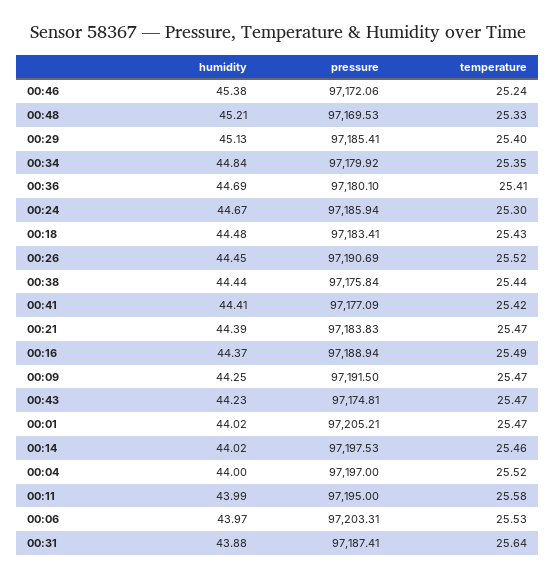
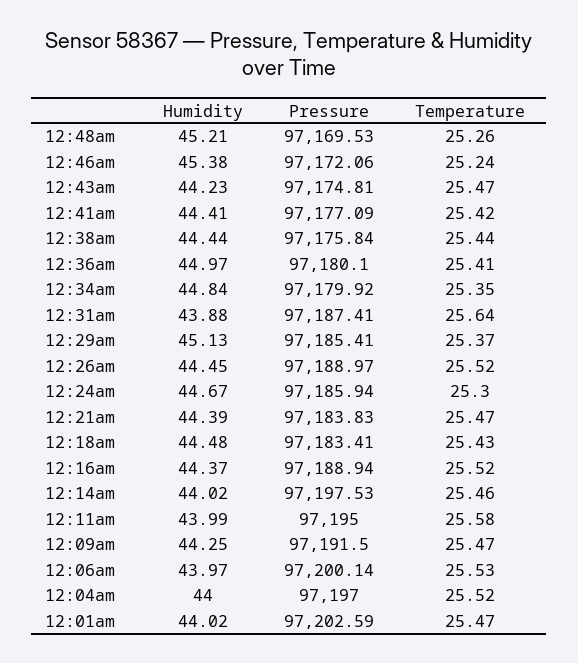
  {
    "humidity": {
      "00:46": 45.38,
      "00:48": 45.21,
      "00:29": 45.13,
      "00:34": 44.84,
-     "00:36": 44.69,
+     "00:36": 44.97,
      "00:24": 44.67,
      "00:18": 44.48,
      "00:26": 44.45,
      "00:38": 44.44,
      "00:41": 44.41,
      "00:21": 44.39,
      "00:16": 44.37,
      "00:09": 44.25,
      "00:43": 44.23,
      "00:01": 44.02,
      "00:14": 44.02,
      "00:04": 44,
      "00:11": 43.99,
      "00:06": 43.97,
      "00:31": 43.88
    },
    "pressure": {
      "00:46": 97172.06,
      "00:48": 97169.53,
      "00:29": 97185.41,
      "00:34": 97179.92,
      "00:36": 97180.1,
      "00:24": 97185.94,
      "00:18": 97183.41,
-     "00:26": 97190.69,
+     "00:26": 97188.97,
      "00:38": 97175.84,
      "00:41": 97177.09,
      "00:21": 97183.83,
      "00:16": 97188.94,
      "00:09": 97191.5,
      "00:43": 97174.81,
-     "00:01": 97205.21,
+     "00:01": 97202.59,
      "00:14": 97197.53,
      "00:04": 97197,
      "00:11": 97195,
-     "00:06": 97203.31,
+     "00:06": 97200.14,
      "00:31": 97187.41
    },
    "temperature": {
      "00:46": 25.24,
-     "00:48": 25.33,
+     "00:48": 25.26,
-     "00:29": 25.4,
+     "00:29": 25.37,
      "00:34": 25.35,
      "00:36": 25.41,
      "00:24": 25.3,
      "00:18": 25.43,
      "00:26": 25.52,
      "00:38": 25.44,
      "00:41": 25.42,
      "00:21": 25.47,
-     "00:16": 25.49,
+     "00:16": 25.52,
      "00:09": 25.47,
      "00:43": 25.47,
      "00:01": 25.47,
      "00:14": 25.46,
      "00:04": 25.52,
      "00:11": 25.58,
      "00:06": 25.53,
      "00:31": 25.64
    }
  }

